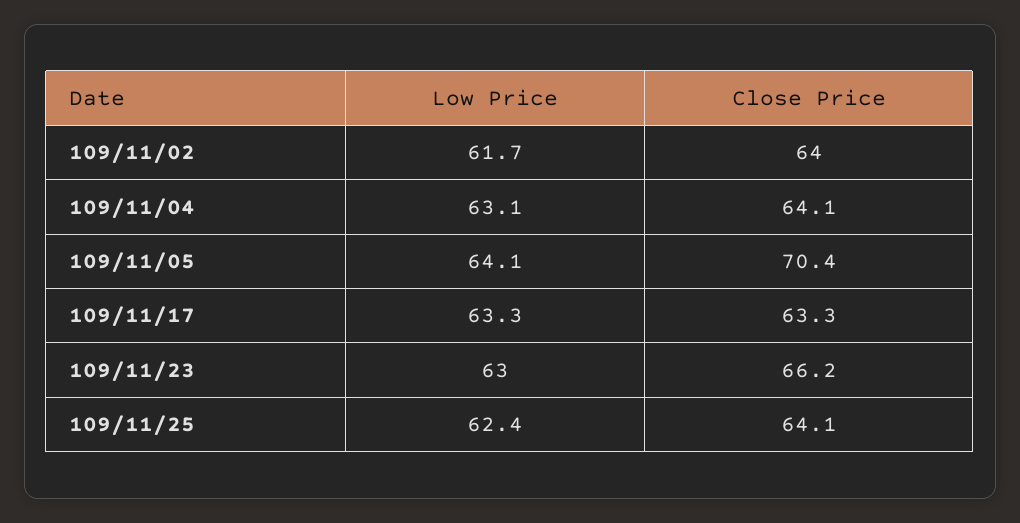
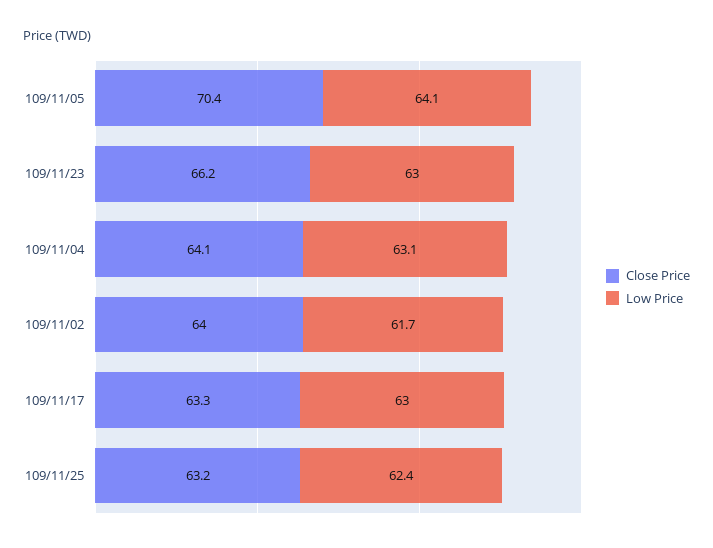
  {
    "Low Price": {
      "109/11/02": 61.7,
      "109/11/04": 63.1,
      "109/11/05": 64.1,
-     "109/11/17": 63.3,
+     "109/11/17": 63,
      "109/11/23": 63,
      "109/11/25": 62.4
    },
    "Close Price": {
      "109/11/02": 64,
      "109/11/04": 64.1,
      "109/11/05": 70.4,
      "109/11/17": 63.3,
      "109/11/23": 66.2,
-     "109/11/25": 64.1
+     "109/11/25": 63.2
    }
  }

